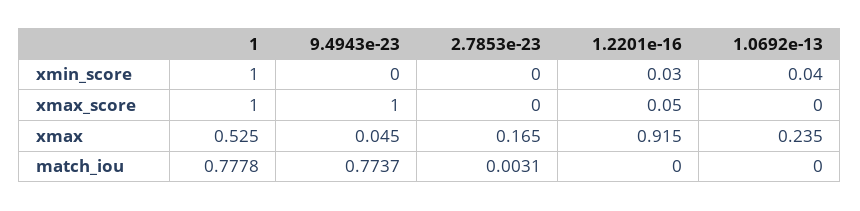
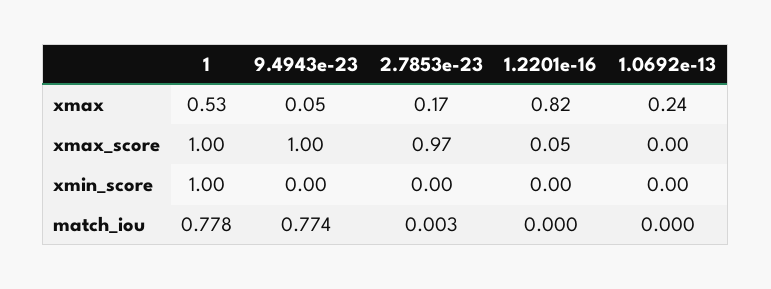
  {
    "1": {
      "xmin_score": 1,
      "xmax_score": 1,
      "xmax": 0.525,
      "match_iou": 0.7778
    },
    "9.4943e-23": {
      "xmin_score": 0,
      "xmax_score": 1,
      "xmax": 0.045,
      "match_iou": 0.7737
    },
    "2.7853e-23": {
      "xmin_score": 0,
-     "xmax_score": 0,
+     "xmax_score": 0.97,
      "xmax": 0.165,
      "match_iou": 0.0031
    },
    "1.2201e-16": {
-     "xmin_score": 0.03,
+     "xmin_score": 0,
      "xmax_score": 0.05,
-     "xmax": 0.915,
+     "xmax": 0.82,
      "match_iou": 0
    },
    "1.0692e-13": {
-     "xmin_score": 0.04,
+     "xmin_score": 0,
      "xmax_score": 0,
      "xmax": 0.235,
      "match_iou": 0
    }
  }

